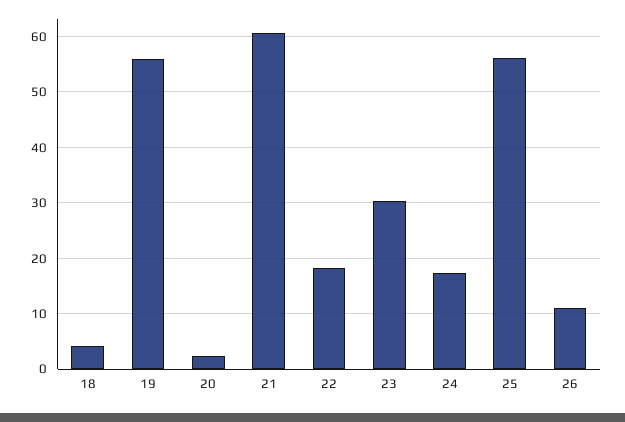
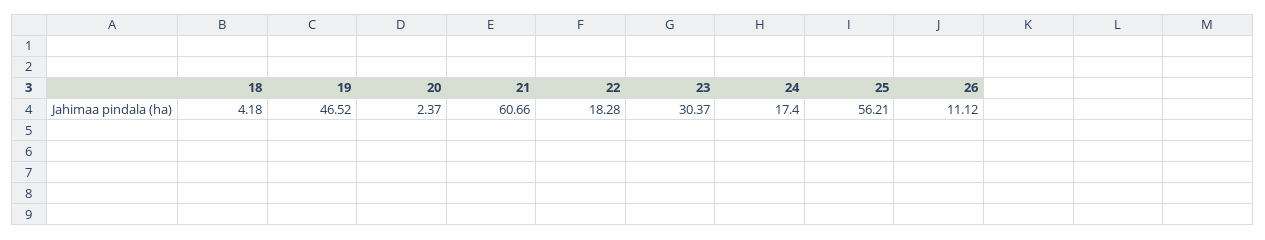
  {
    "18": 4.18,
-   "19": 56,
+   "19": 46.52,
    "20": 2.37,
    "21": 60.66,
    "22": 18.28,
    "23": 30.37,
    "24": 17.4,
    "25": 56.21,
    "26": 11.12
  }

